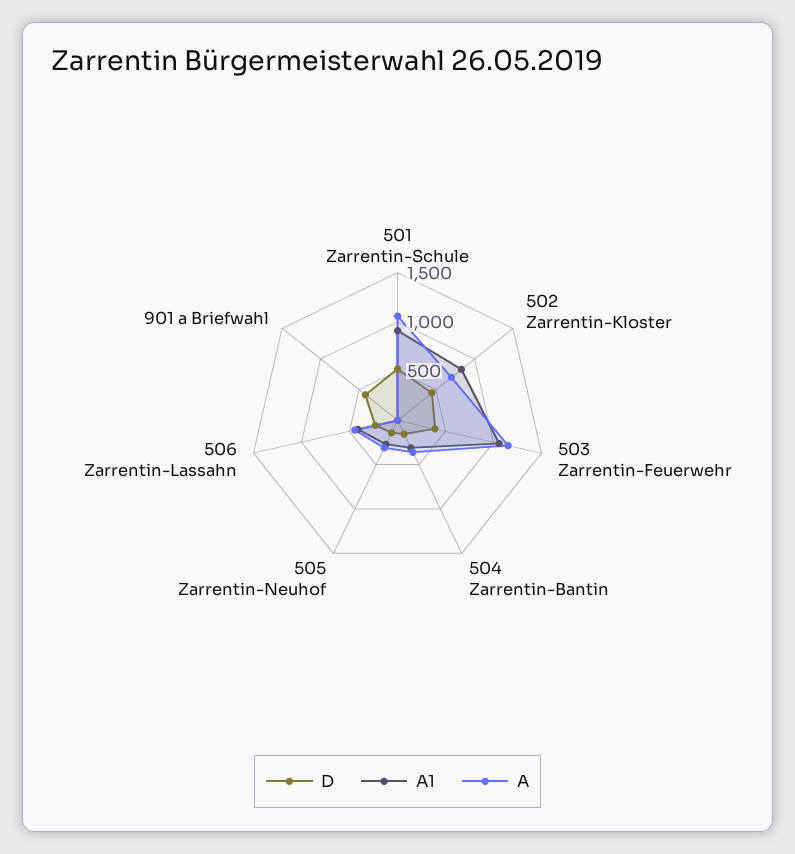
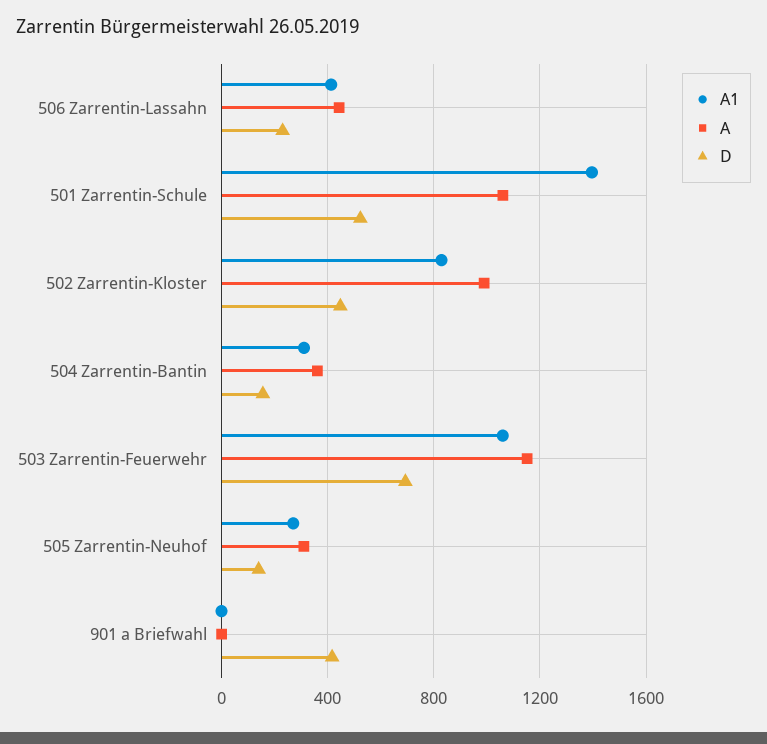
  {
    "D": {
      "501 Zarrentin-Schule": 500,
      "502 Zarrentin-Kloster": 450,
-     "503 Zarrentin-Feuerwehr": 400,
+     "503 Zarrentin-Feuerwehr": 700,
      "504 Zarrentin-Bantin": 150,
      "505 Zarrentin-Neuhof": 150,
      "506 Zarrentin-Lassahn": 250,
      "901 a Briefwahl": 400
    },
    "A1": {
-     "501 Zarrentin-Schule": 900,
+     "501 Zarrentin-Schule": 1400,
      "502 Zarrentin-Kloster": 850,
      "503 Zarrentin-Feuerwehr": 1050,
      "504 Zarrentin-Bantin": 300,
      "505 Zarrentin-Neuhof": 250,
      "506 Zarrentin-Lassahn": 400,
      "901 a Briefwahl": 0
    },
    "A": {
      "501 Zarrentin-Schule": 1050,
-     "502 Zarrentin-Kloster": 700,
+     "502 Zarrentin-Kloster": 1000,
      "503 Zarrentin-Feuerwehr": 1150,
      "504 Zarrentin-Bantin": 350,
      "505 Zarrentin-Neuhof": 300,
      "506 Zarrentin-Lassahn": 450,
      "901 a Briefwahl": 0
    }
  }

